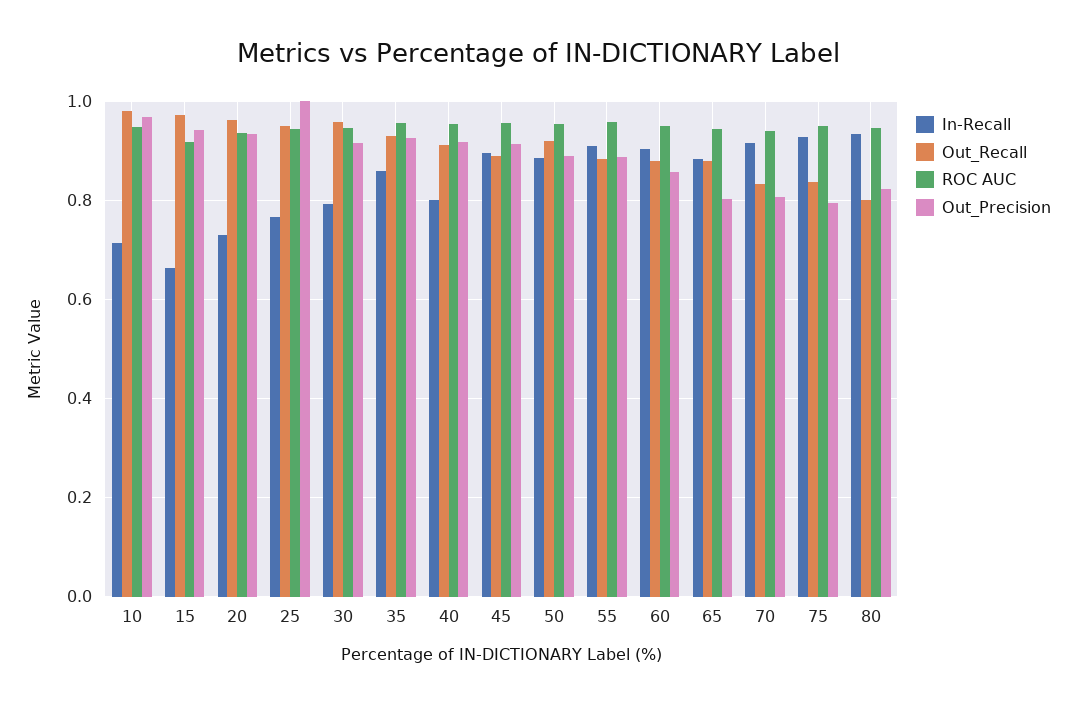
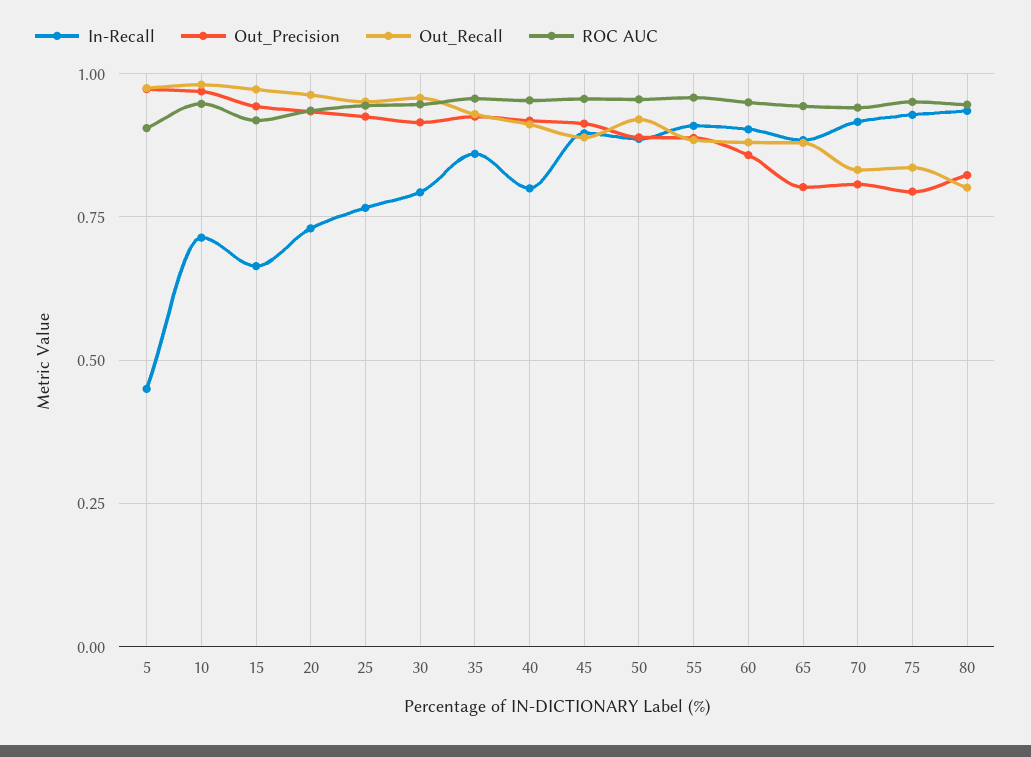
  {
    "In-Recall": {
      "10": 0.72,
      "15": 0.66,
      "20": 0.74,
      "25": 0.76,
      "30": 0.8,
      "35": 0.86,
      "40": 0.8,
      "45": 0.9,
      "50": 0.88,
      "55": 0.9,
      "60": 0.9,
      "65": 0.88,
      "70": 0.92,
      "75": 0.92,
-     "80": 0.94
+     "80": 0.94,
+     "5": 0.45
    },
    "Out_Recall": {
      "10": 0.98,
      "15": 0.98,
      "20": 0.96,
      "25": 0.96,
      "30": 0.96,
      "35": 0.92,
      "40": 0.92,
      "45": 0.88,
      "50": 0.92,
      "55": 0.88,
      "60": 0.88,
      "65": 0.88,
      "70": 0.84,
      "75": 0.84,
-     "80": 0.8
+     "80": 0.8,
+     "5": 0.975
    },
    "ROC AUC": {
      "10": 0.94,
      "15": 0.92,
      "20": 0.94,
      "25": 0.94,
      "30": 0.94,
      "35": 0.96,
      "40": 0.96,
      "45": 0.96,
      "50": 0.96,
      "55": 0.96,
      "60": 0.94,
      "65": 0.94,
      "70": 0.94,
      "75": 0.96,
-     "80": 0.94
+     "80": 0.94,
+     "5": 0.9
    },
    "Out_Precision": {
      "10": 0.96,
      "15": 0.94,
      "20": 0.94,
-     "25": 1,
+     "25": 0.925,
      "30": 0.92,
      "35": 0.92,
      "40": 0.92,
      "45": 0.92,
      "50": 0.88,
      "55": 0.88,
      "60": 0.86,
      "65": 0.8,
      "70": 0.8,
      "75": 0.8,
-     "80": 0.82
+     "80": 0.82,
+     "5": 0.975
    }
  }

